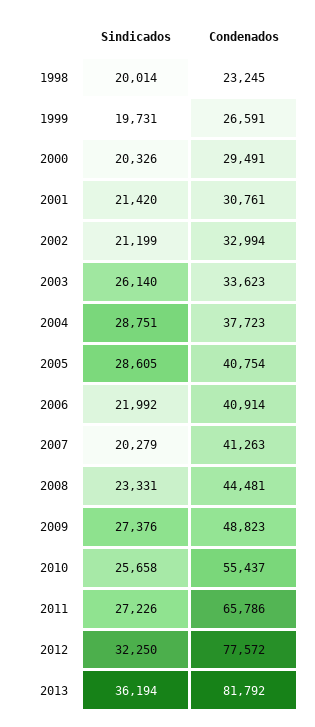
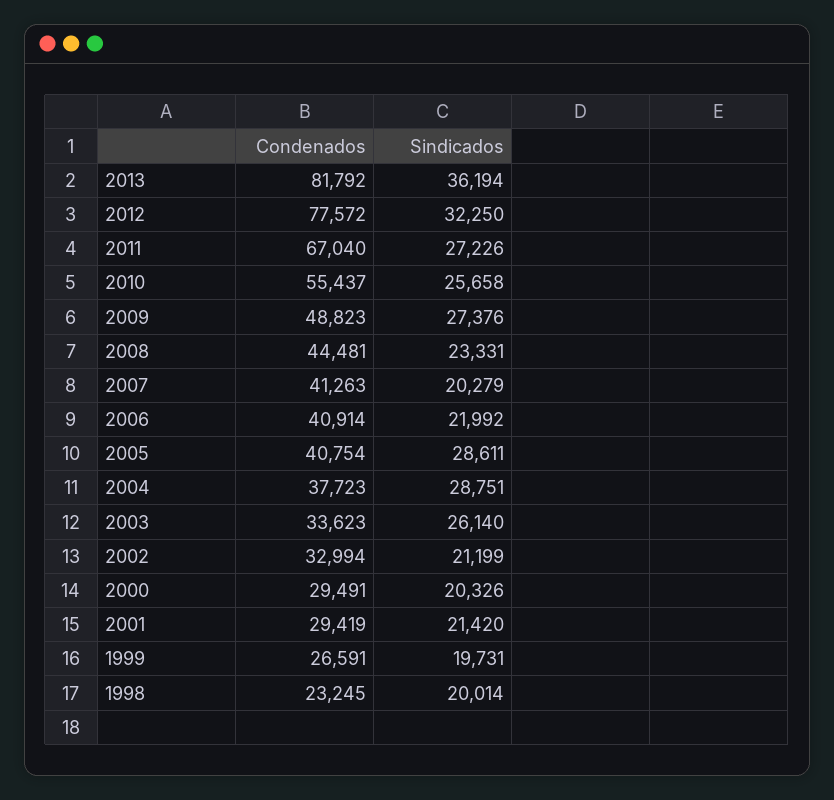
  {
    "Sindicados": {
      "1998": 20014,
      "1999": 19731,
      "2000": 20326,
      "2001": 21420,
      "2002": 21199,
      "2003": 26140,
      "2004": 28751,
-     "2005": 28605,
+     "2005": 28611,
      "2006": 21992,
      "2007": 20279,
      "2008": 23331,
      "2009": 27376,
      "2010": 25658,
      "2011": 27226,
      "2012": 32250,
      "2013": 36194
    },
    "Condenados": {
      "1998": 23245,
      "1999": 26591,
      "2000": 29491,
-     "2001": 30761,
+     "2001": 29419,
      "2002": 32994,
      "2003": 33623,
      "2004": 37723,
      "2005": 40754,
      "2006": 40914,
      "2007": 41263,
      "2008": 44481,
      "2009": 48823,
      "2010": 55437,
-     "2011": 65786,
+     "2011": 67040,
      "2012": 77572,
      "2013": 81792
    }
  }

